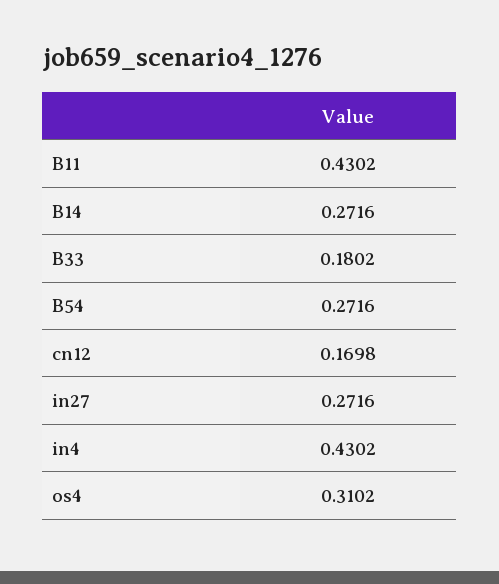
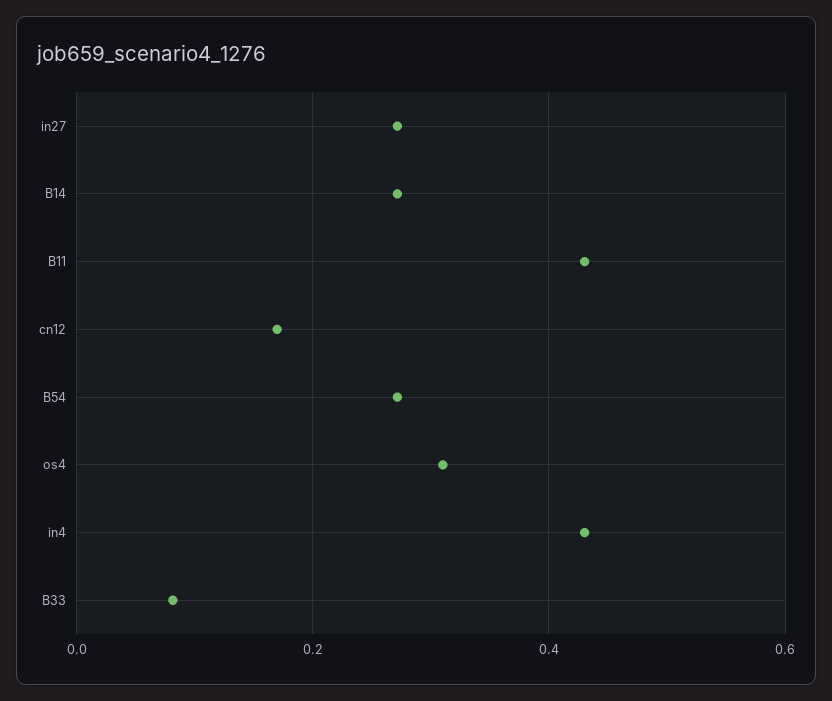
  {
    "B11": 0.4302,
    "B14": 0.2716,
-   "B33": 0.1802,
+   "B33": 0.08,
    "B54": 0.2716,
    "cn12": 0.1698,
    "in27": 0.2716,
    "in4": 0.4302,
    "os4": 0.3102
  }

